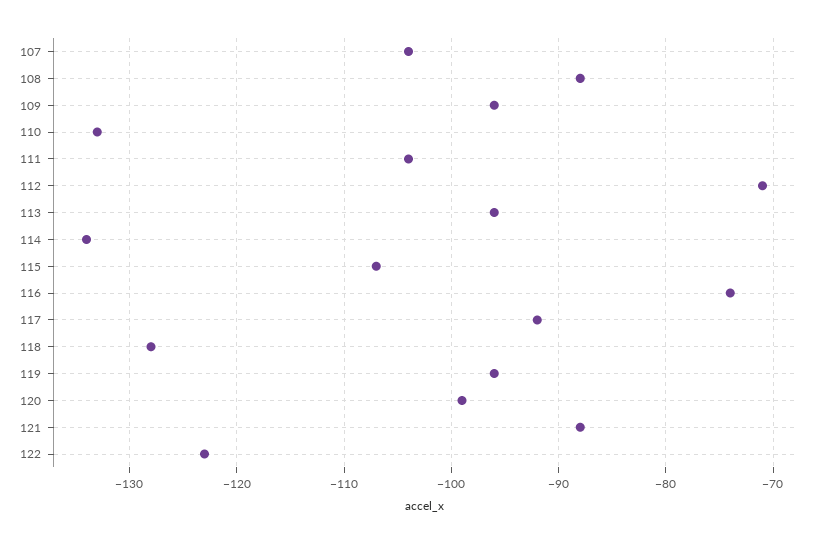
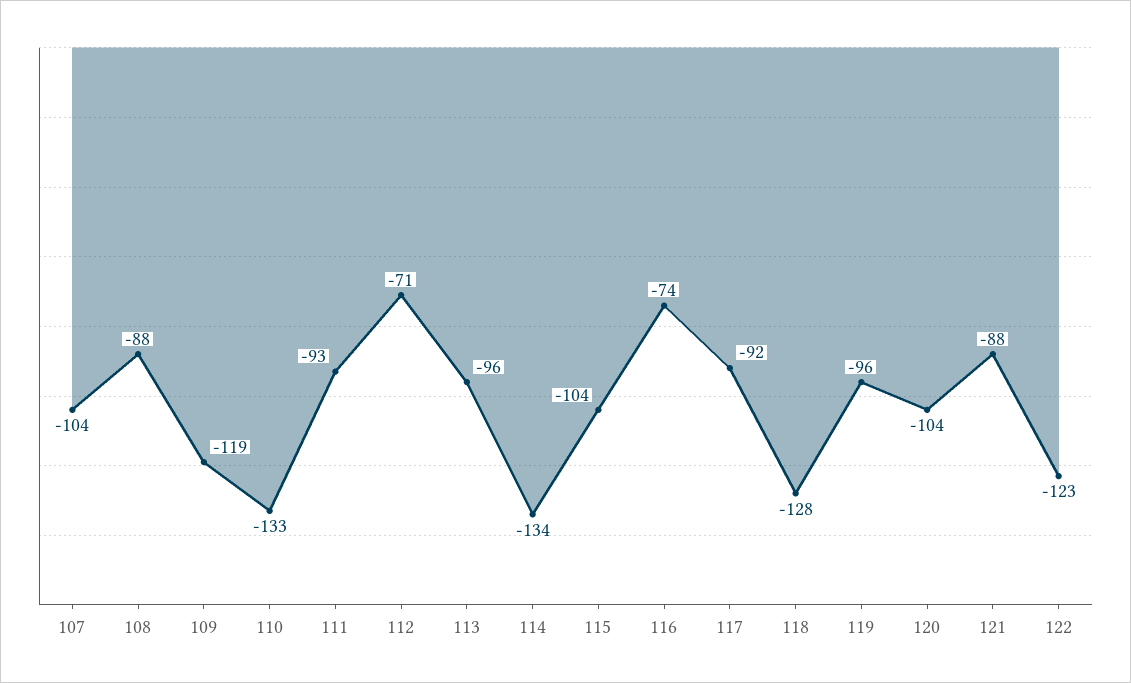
  {
    "107": -104,
    "108": -88,
-   "109": -96,
+   "109": -119,
    "110": -133,
-   "111": -104,
+   "111": -93,
    "112": -71,
    "113": -96,
    "114": -134,
-   "115": -107,
+   "115": -104,
    "116": -74,
    "117": -92,
    "118": -128,
    "119": -96,
-   "120": -99,
+   "120": -104,
    "121": -88,
    "122": -123
  }

